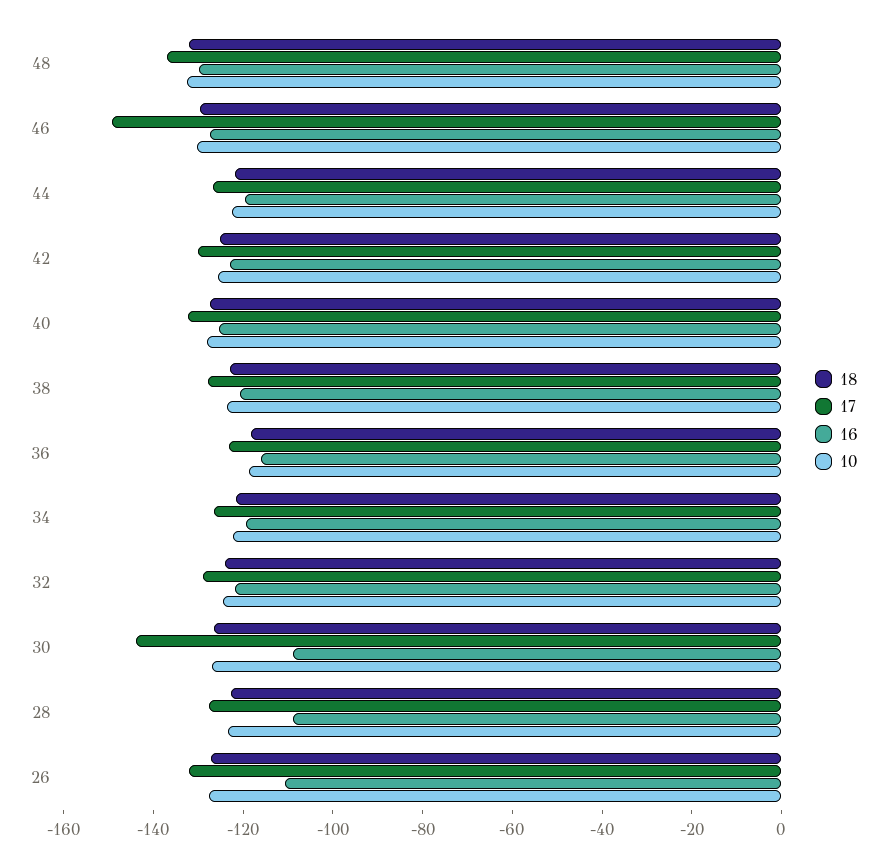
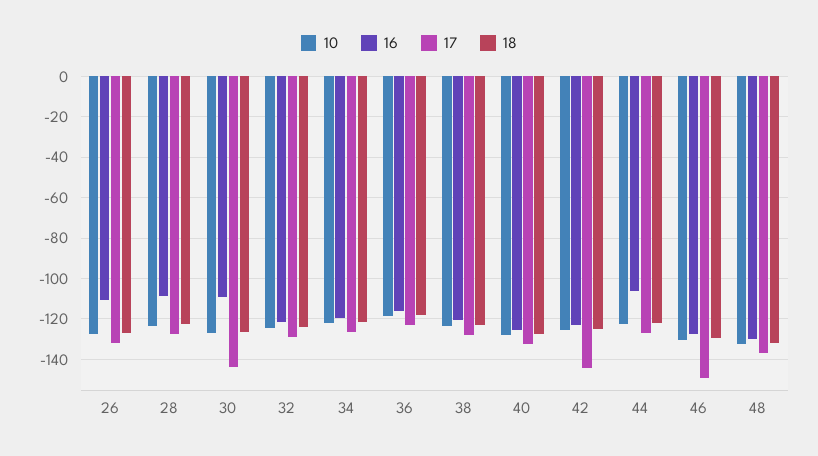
  {
    "18": {
      "48": -130,
      "46": -130,
      "44": -120,
      "42": -125,
      "40": -130,
      "38": -125,
      "36": -120,
      "34": -120,
      "32": -125,
      "30": -125,
      "28": -125,
      "26": -125
    },
    "17": {
      "48": -135,
      "46": -150,
      "44": -125,
-     "42": -130,
+     "42": -145,
      "40": -130,
      "38": -130,
      "36": -125,
      "34": -125,
      "32": -130,
      "30": -145,
      "28": -130,
      "26": -130
    },
    "16": {
      "48": -130,
      "46": -130,
-     "44": -120,
+     "44": -105,
      "42": -125,
      "40": -125,
      "38": -120,
      "36": -115,
      "34": -120,
      "32": -120,
      "30": -110,
      "28": -110,
      "26": -110
    },
    "10": {
      "48": -135,
      "46": -130,
      "44": -125,
      "42": -125,
      "40": -130,
      "38": -125,
      "36": -120,
      "34": -120,
      "32": -125,
      "30": -125,
      "28": -125,
      "26": -130
    }
  }

